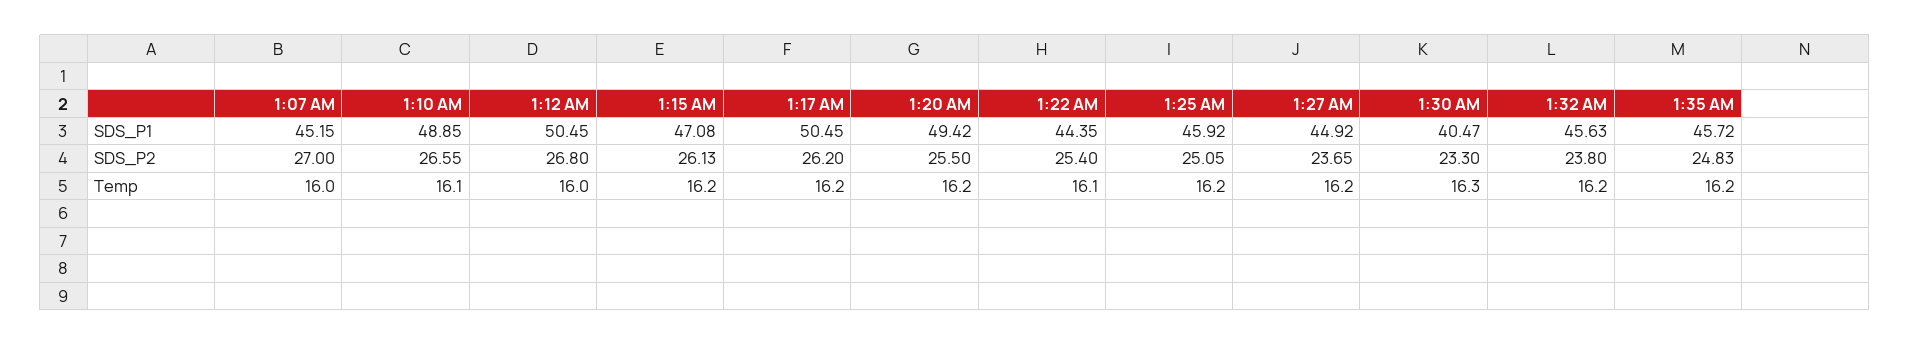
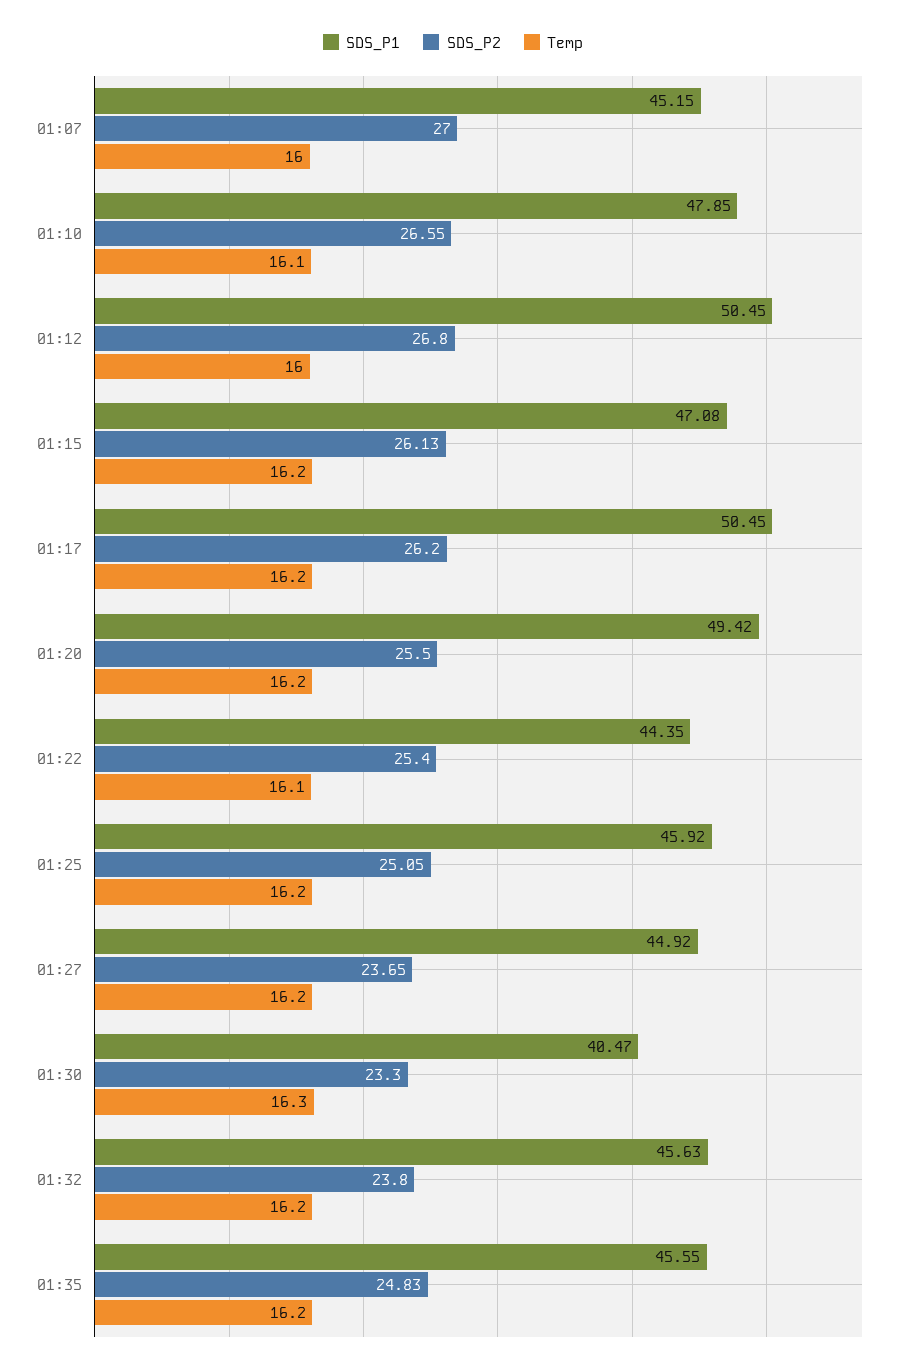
  {
    "SDS_P1": {
      "1:07 AM": 45.15,
-     "1:10 AM": 48.85,
+     "1:10 AM": 47.85,
      "1:12 AM": 50.45,
      "1:15 AM": 47.08,
      "1:17 AM": 50.45,
      "1:20 AM": 49.42,
      "1:22 AM": 44.35,
      "1:25 AM": 45.92,
      "1:27 AM": 44.92,
      "1:30 AM": 40.47,
      "1:32 AM": 45.63,
-     "1:35 AM": 45.72
+     "1:35 AM": 45.55
    },
    "SDS_P2": {
      "1:07 AM": 27,
      "1:10 AM": 26.55,
      "1:12 AM": 26.8,
      "1:15 AM": 26.13,
      "1:17 AM": 26.2,
      "1:20 AM": 25.5,
      "1:22 AM": 25.4,
      "1:25 AM": 25.05,
      "1:27 AM": 23.65,
      "1:30 AM": 23.3,
      "1:32 AM": 23.8,
      "1:35 AM": 24.83
    },
    "Temp": {
      "1:07 AM": 16,
      "1:10 AM": 16.1,
      "1:12 AM": 16,
      "1:15 AM": 16.2,
      "1:17 AM": 16.2,
      "1:20 AM": 16.2,
      "1:22 AM": 16.1,
      "1:25 AM": 16.2,
      "1:27 AM": 16.2,
      "1:30 AM": 16.3,
      "1:32 AM": 16.2,
      "1:35 AM": 16.2
    }
  }

